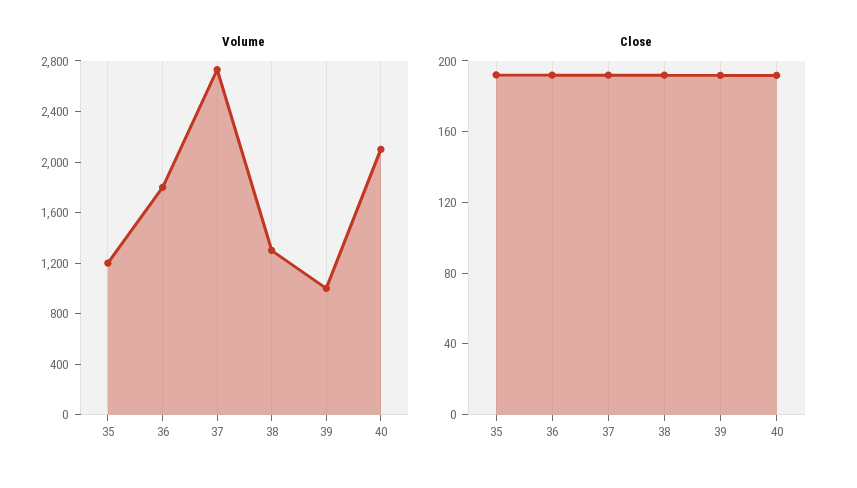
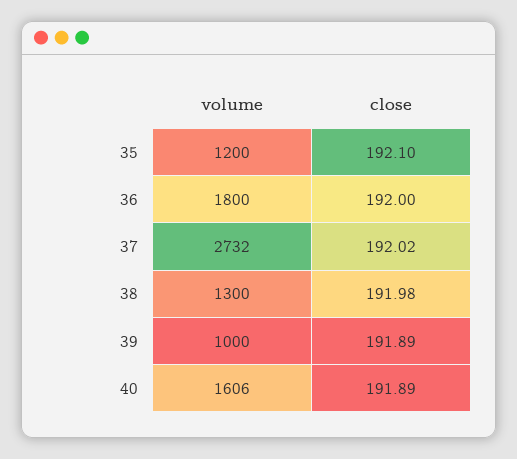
  {
    "Volume": {
      "35": 1200,
      "36": 1800,
      "37": 2732,
      "38": 1300,
      "39": 1000,
-     "40": 2100
+     "40": 1606
    },
    "Close": {
      "35": 192.1,
      "36": 192,
      "37": 192.02,
      "38": 191.98,
      "39": 191.89,
      "40": 191.89
    }
  }

